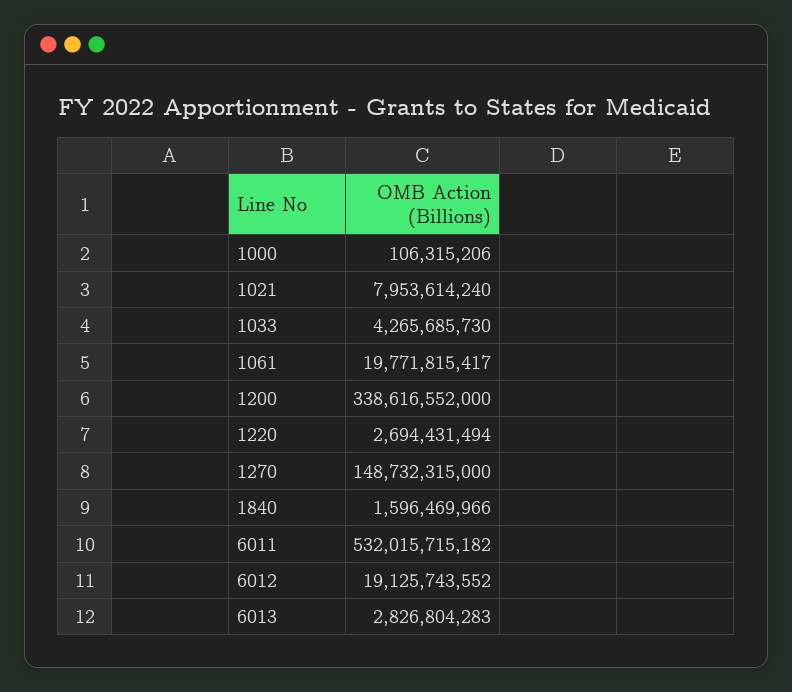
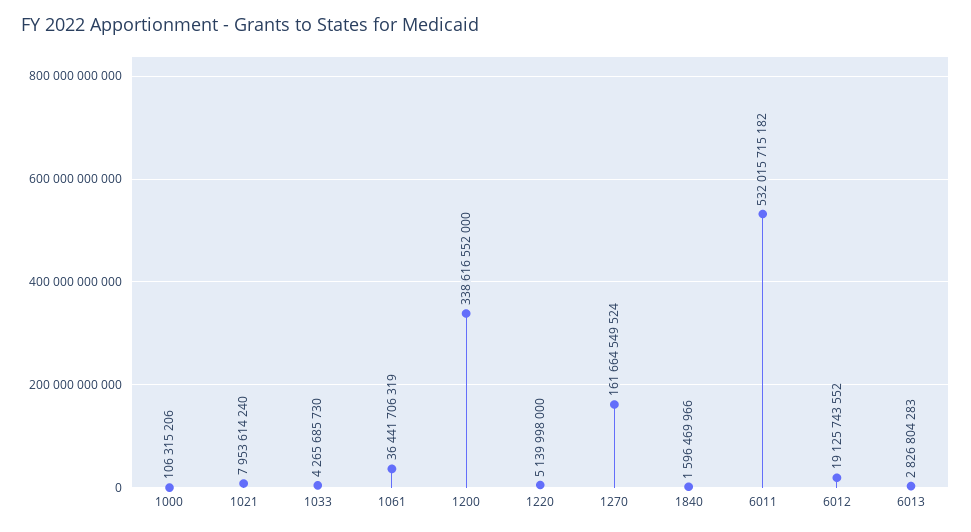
  {
    "1000": 106315206,
    "1021": 7953614240,
    "1033": 4265685730,
-   "1061": 19771815417,
+   "1061": 36441706319,
    "1200": 338616552000,
-   "1220": 2694431494,
+   "1220": 5139998000,
-   "1270": 148732315000,
+   "1270": 161664549524,
    "1840": 1596469966,
    "6011": 532015715182,
    "6012": 19125743552,
    "6013": 2826804283
  }

